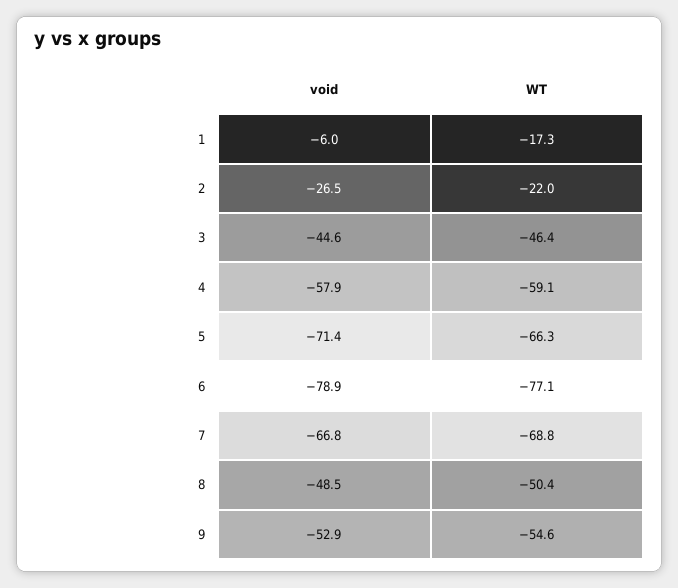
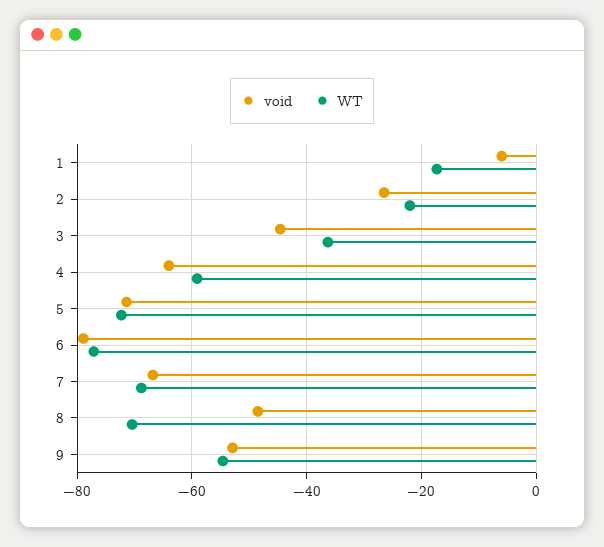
  {
    "void": {
      "1": -6,
      "2": -26.5,
      "3": -44.6,
-     "4": -57.9,
+     "4": -64,
      "5": -71.4,
      "6": -78.9,
      "7": -66.8,
      "8": -48.5,
      "9": -52.9
    },
    "WT": {
      "1": -17.3,
      "2": -22,
-     "3": -46.4,
+     "3": -36,
      "4": -59.1,
-     "5": -66.3,
+     "5": -72,
      "6": -77.1,
      "7": -68.8,
-     "8": -50.4,
+     "8": -70,
      "9": -54.6
    }
  }

